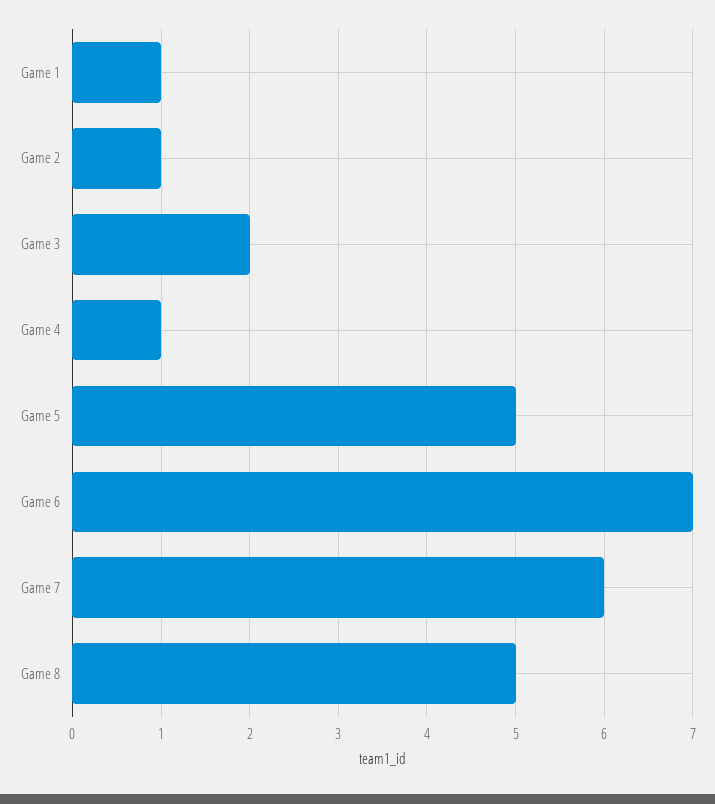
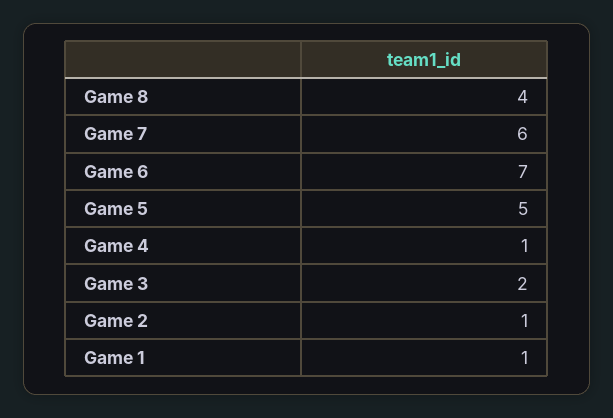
  {
    "Game 1": 1,
    "Game 2": 1,
    "Game 3": 2,
    "Game 4": 1,
    "Game 5": 5,
    "Game 6": 7,
    "Game 7": 6,
-   "Game 8": 5
+   "Game 8": 4
  }

